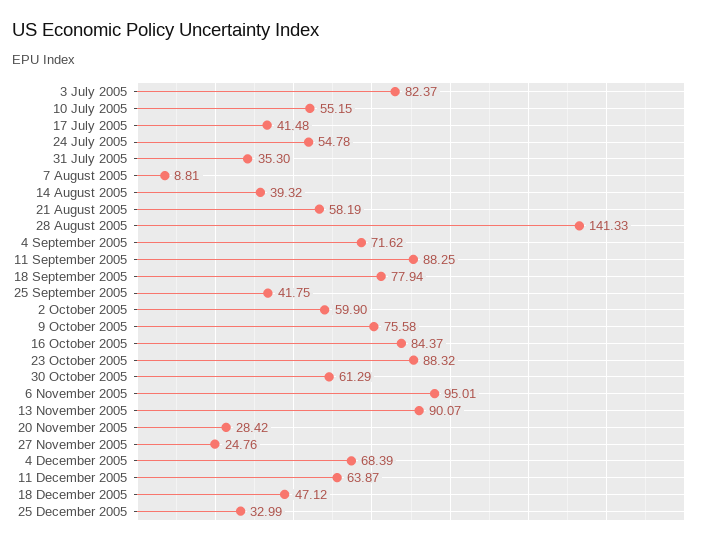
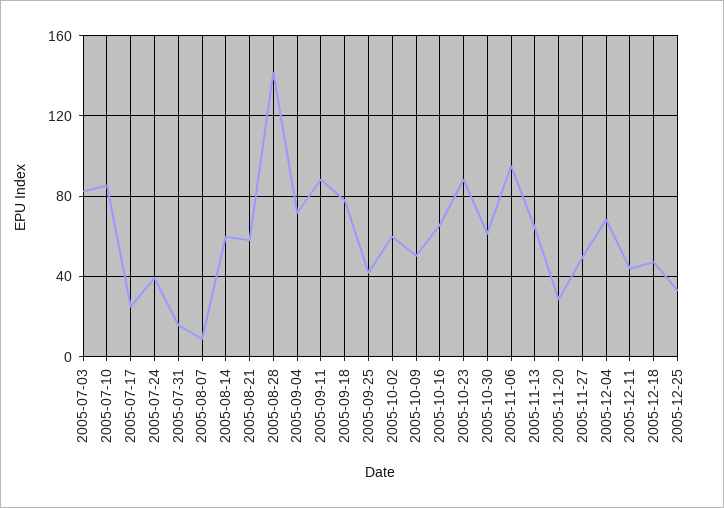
  {
    "3 July 2005": 82.37,
-   "10 July 2005": 55.15,
+   "10 July 2005": 85,
-   "17 July 2005": 41.48,
+   "17 July 2005": 25,
-   "24 July 2005": 54.78,
+   "24 July 2005": 40,
-   "31 July 2005": 35.3,
+   "31 July 2005": 15,
    "7 August 2005": 8.81,
-   "14 August 2005": 39.32,
+   "14 August 2005": 60,
    "21 August 2005": 58.19,
    "28 August 2005": 141.33,
    "4 September 2005": 71.62,
    "11 September 2005": 88.25,
    "18 September 2005": 77.94,
    "25 September 2005": 41.75,
    "2 October 2005": 59.9,
-   "9 October 2005": 75.58,
+   "9 October 2005": 50,
-   "16 October 2005": 84.37,
+   "16 October 2005": 65,
    "23 October 2005": 88.32,
    "30 October 2005": 61.29,
    "6 November 2005": 95.01,
-   "13 November 2005": 90.07,
+   "13 November 2005": 65,
    "20 November 2005": 28.42,
-   "27 November 2005": 24.76,
+   "27 November 2005": 50,
    "4 December 2005": 68.39,
-   "11 December 2005": 63.87,
+   "11 December 2005": 45,
    "18 December 2005": 47.12,
    "25 December 2005": 32.99
  }

